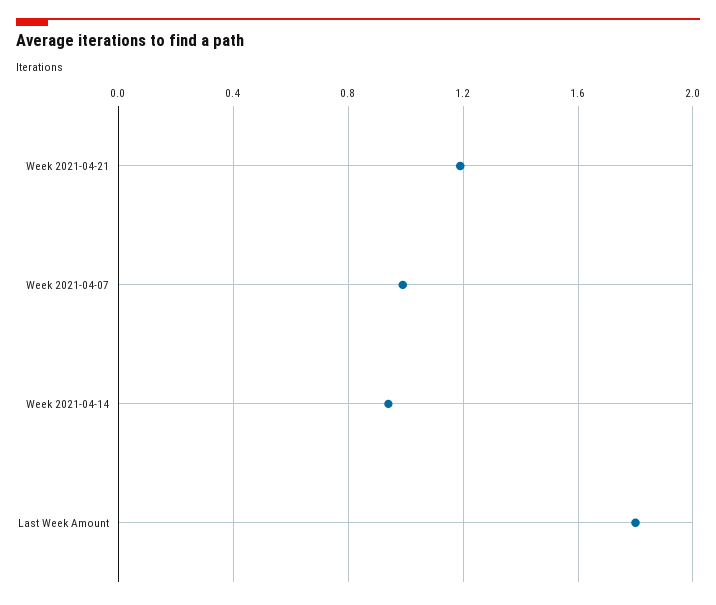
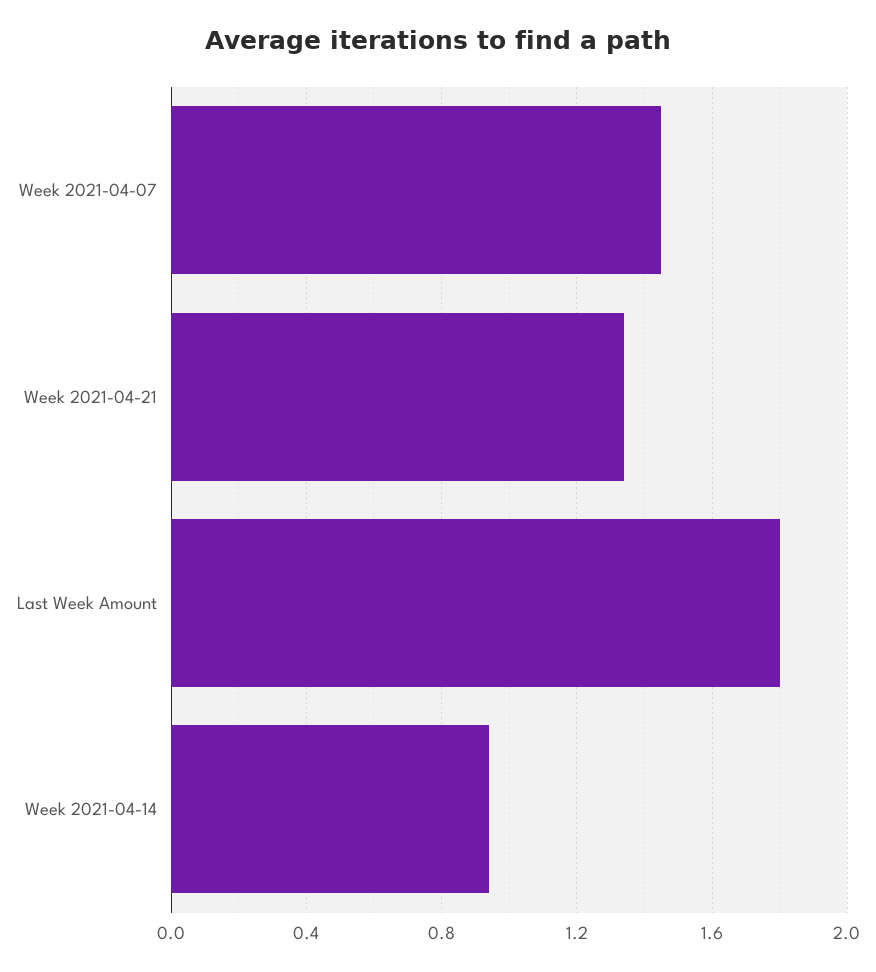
  {
-   "Week 2021-04-21": 1.2,
+   "Week 2021-04-21": 1.35,
-   "Week 2021-04-07": 1,
+   "Week 2021-04-07": 1.45,
    "Week 2021-04-14": 0.95,
    "Last Week Amount": 1.8
  }

